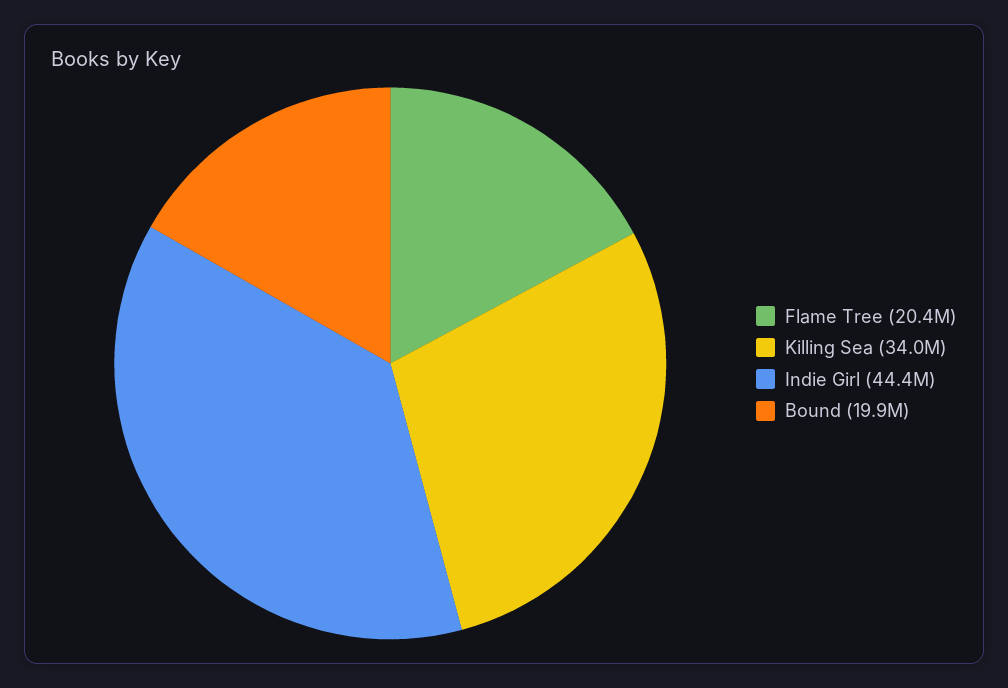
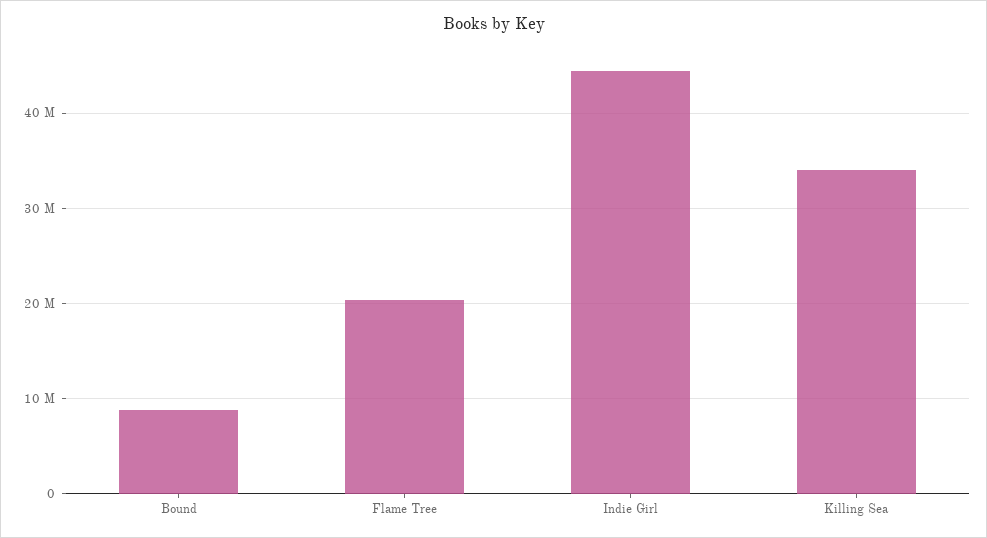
  {
    "Flame Tree": 20400000,
    "Killing Sea": 34000000,
    "Indie Girl": 44400000,
-   "Bound": 19900000
+   "Bound": 9000000
  }

